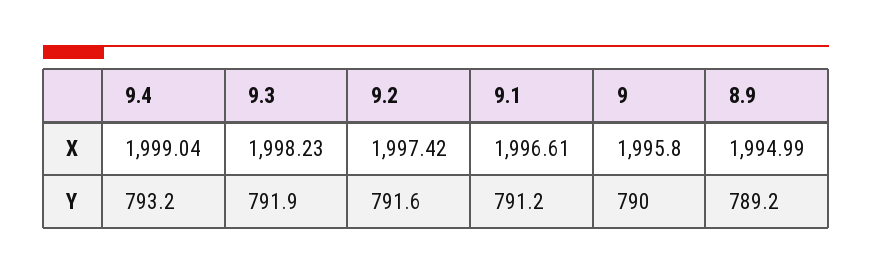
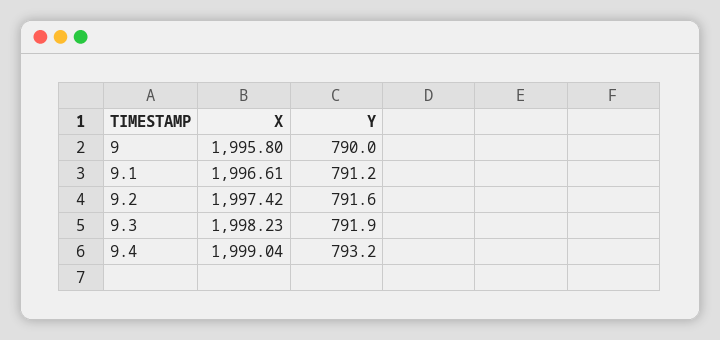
  {
    "9.4": {
      "X": 1999.04,
      "Y": 793.2
    },
    "9.3": {
      "X": 1998.23,
      "Y": 791.9
    },
    "9.2": {
      "X": 1997.42,
      "Y": 791.6
    },
    "9.1": {
      "X": 1996.61,
      "Y": 791.2
    },
    "9": {
      "X": 1995.8,
      "Y": 790
-   },
+   }
-   "8.9": {
-     "X": 1994.99,
-     "Y": 789.2
-   }
  }

